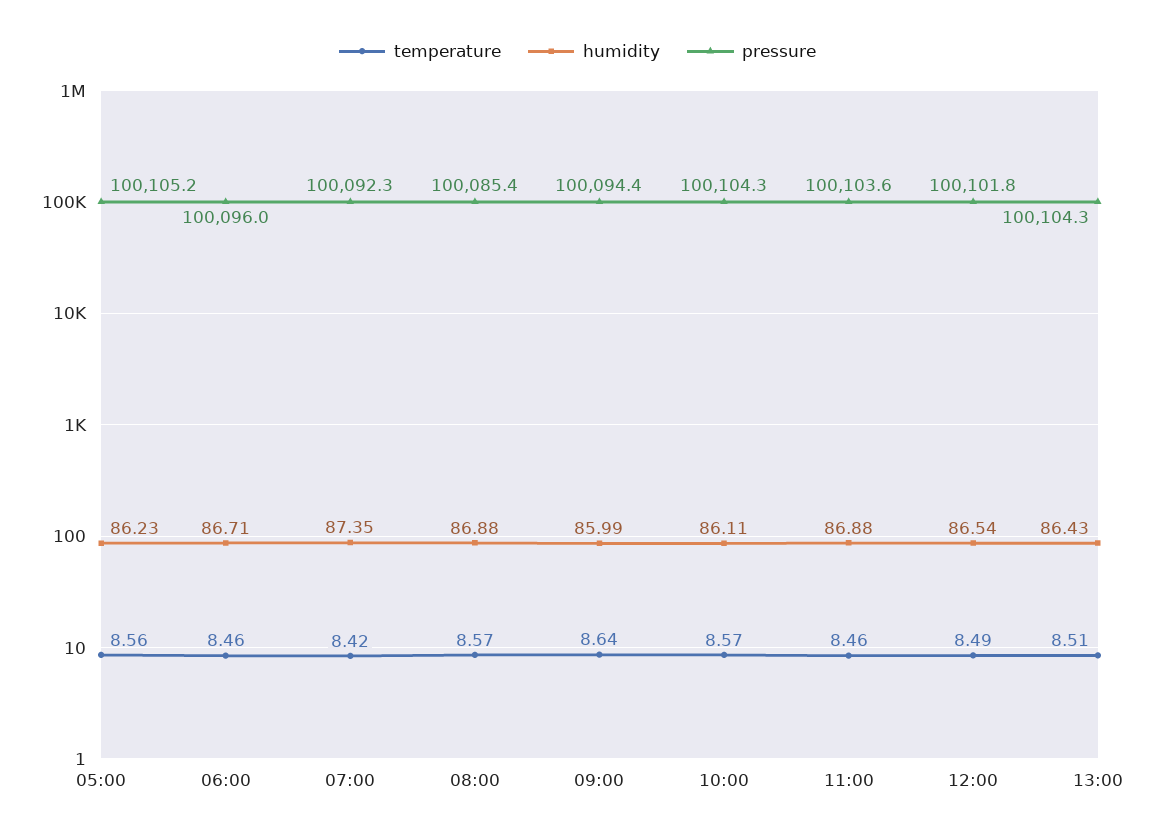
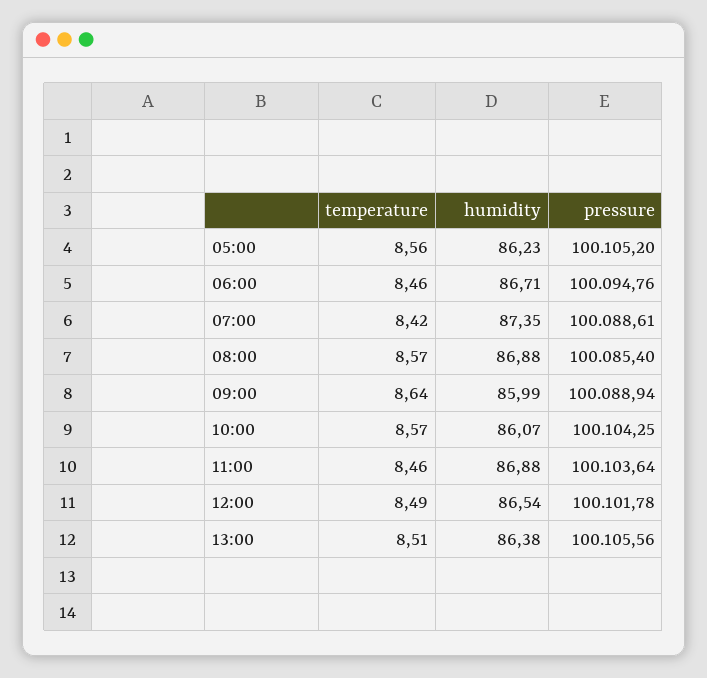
  {
    "temperature": {
      "05:00": 8.56,
      "06:00": 8.46,
      "07:00": 8.42,
      "08:00": 8.57,
      "09:00": 8.64,
      "10:00": 8.57,
      "11:00": 8.46,
      "12:00": 8.49,
      "13:00": 8.51
    },
    "humidity": {
      "05:00": 86.23,
      "06:00": 86.71,
      "07:00": 87.35,
      "08:00": 86.88,
      "09:00": 85.99,
-     "10:00": 86.11,
+     "10:00": 86.07,
      "11:00": 86.88,
      "12:00": 86.54,
-     "13:00": 86.43
+     "13:00": 86.38
    },
    "pressure": {
      "05:00": 100105.2,
-     "06:00": 100096,
+     "06:00": 100094.76,
-     "07:00": 100092.3,
+     "07:00": 100088.61,
      "08:00": 100085.4,
-     "09:00": 100094.4,
+     "09:00": 100088.94,
      "10:00": 100104.25,
      "11:00": 100103.64,
      "12:00": 100101.78,
-     "13:00": 100104.3
+     "13:00": 100105.56
    }
  }

